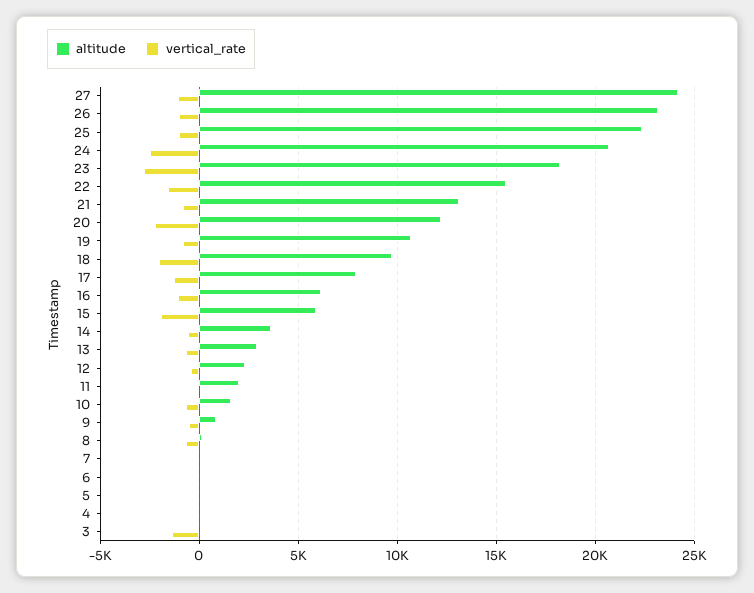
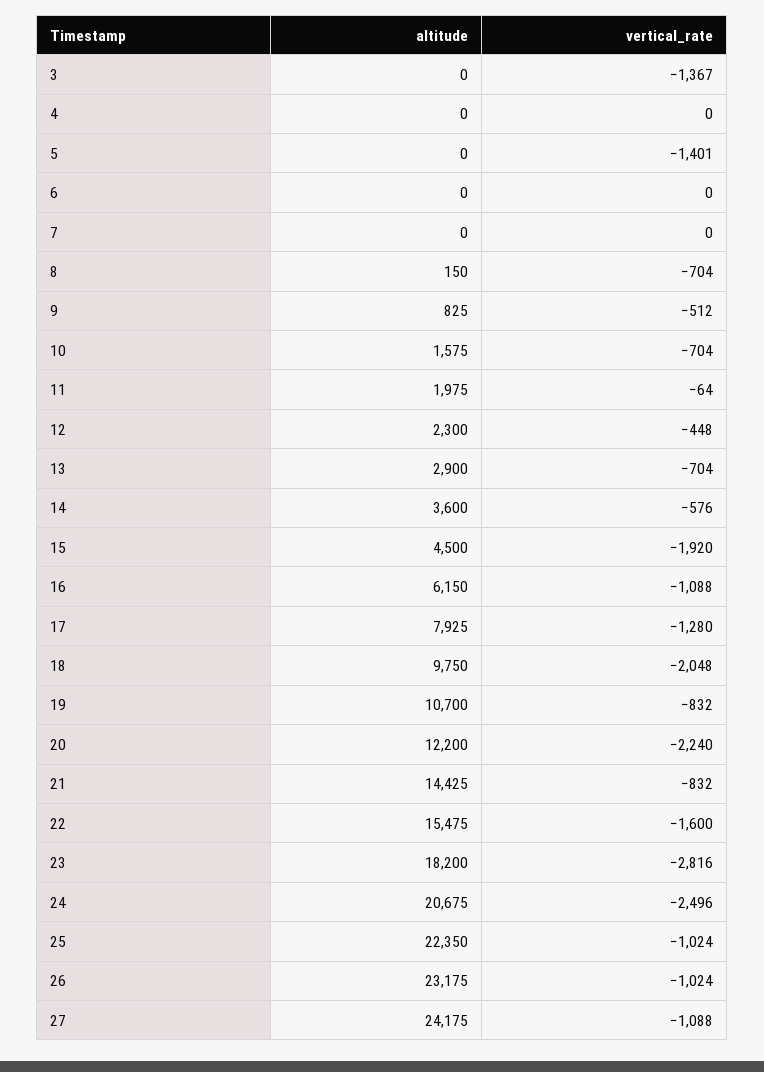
  {
    "altitude": {
      "27": 24175,
      "26": 23175,
      "25": 22350,
      "24": 20675,
      "23": 18200,
      "22": 15475,
-     "21": 13000,
+     "21": 14425,
      "20": 12200,
      "19": 10700,
      "18": 9750,
      "17": 7925,
      "16": 6150,
-     "15": 6000,
+     "15": 4500,
      "14": 3600,
      "13": 2900,
      "12": 2300,
      "11": 1975,
      "10": 1575,
      "9": 825,
      "8": 150,
      "7": 0,
      "6": 0,
      "5": 0,
      "4": 0,
      "3": 0
    },
    "vertical_rate": {
      "27": -1088,
      "26": -1024,
      "25": -1024,
      "24": -2496,
      "23": -2816,
      "22": -1600,
      "21": -832,
      "20": -2240,
      "19": -832,
      "18": -2048,
      "17": -1280,
      "16": -1088,
      "15": -1920,
      "14": -576,
      "13": -704,
      "12": -448,
      "11": -64,
      "10": -704,
      "9": -512,
      "8": -704,
      "7": 0,
      "6": 0,
-     "5": 0,
+     "5": -1401,
      "4": 0,
      "3": -1367
    }
  }

